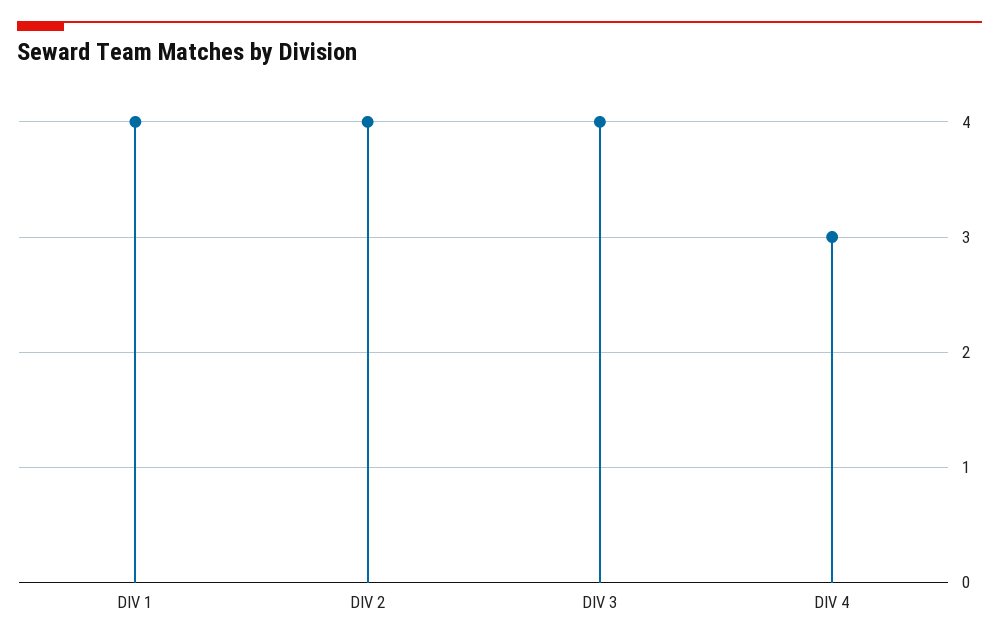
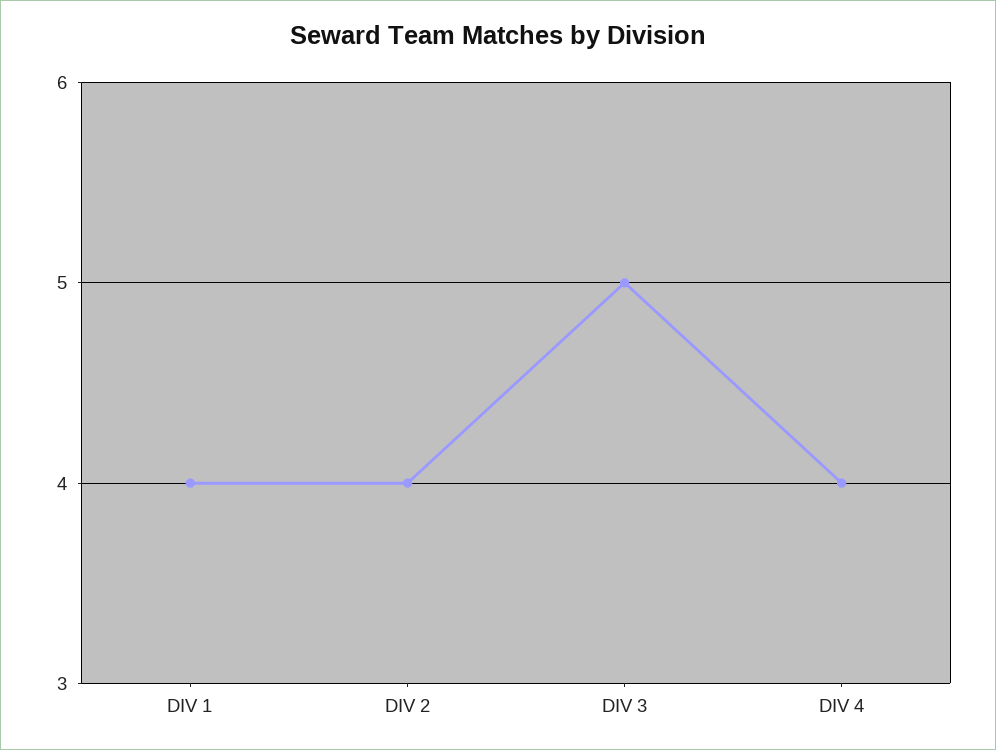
  {
    "DIV 1": 4,
    "DIV 2": 4,
-   "DIV 3": 4,
+   "DIV 3": 5,
-   "DIV 4": 3
+   "DIV 4": 4
  }

